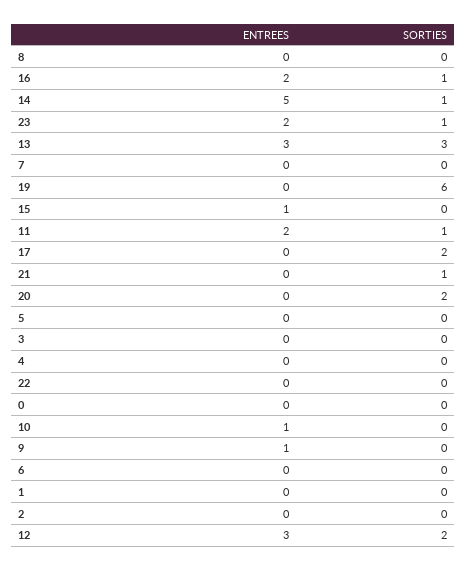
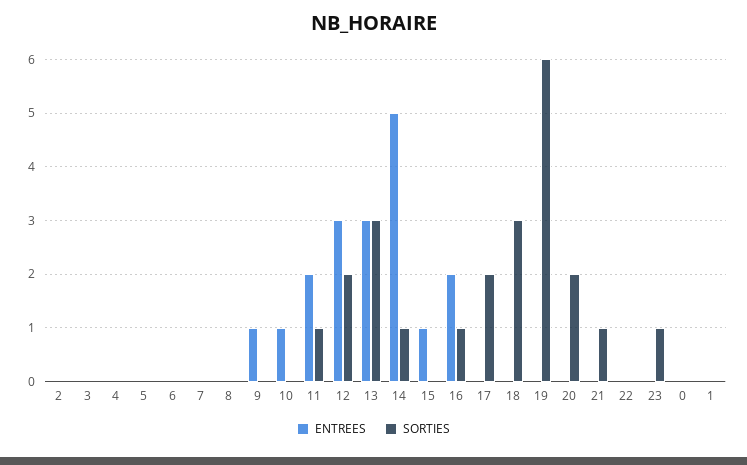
  {
    "ENTREES": {
      "8": 0,
      "16": 2,
      "14": 5,
-     "23": 2,
+     "23": 0,
      "13": 3,
      "7": 0,
      "19": 0,
      "15": 1,
      "11": 2,
      "17": 0,
      "21": 0,
      "20": 0,
      "5": 0,
      "3": 0,
      "4": 0,
      "22": 0,
      "0": 0,
      "10": 1,
      "9": 1,
      "6": 0,
      "1": 0,
      "2": 0,
-     "12": 3
+     "12": 3,
+     "18": 0
    },
    "SORTIES": {
      "8": 0,
      "16": 1,
      "14": 1,
      "23": 1,
      "13": 3,
      "7": 0,
      "19": 6,
      "15": 0,
      "11": 1,
      "17": 2,
      "21": 1,
      "20": 2,
      "5": 0,
      "3": 0,
      "4": 0,
      "22": 0,
      "0": 0,
      "10": 0,
      "9": 0,
      "6": 0,
      "1": 0,
      "2": 0,
-     "12": 2
+     "12": 2,
+     "18": 3
    }
  }

